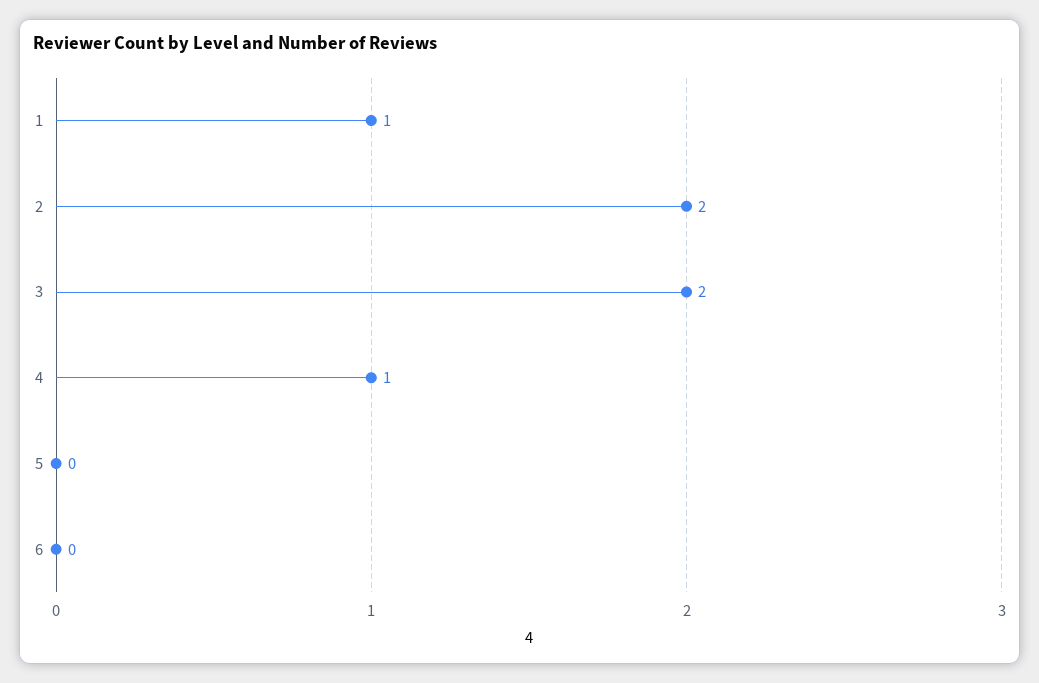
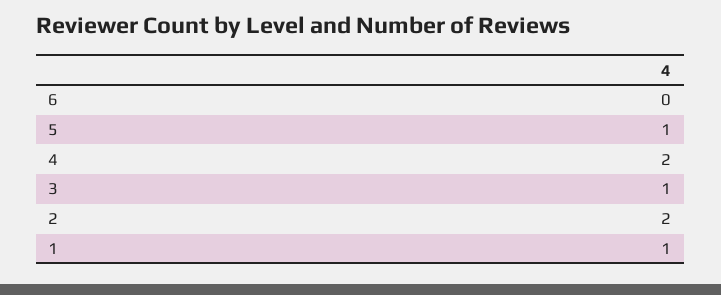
  {
    "1": 1,
    "2": 2,
-   "3": 2,
+   "3": 1,
-   "4": 1,
+   "4": 2,
-   "5": 0,
+   "5": 1,
    "6": 0
  }

